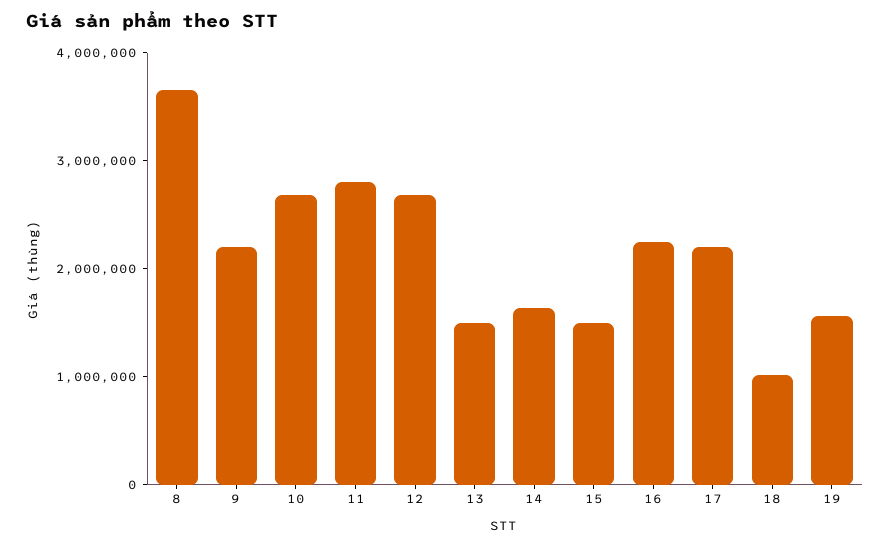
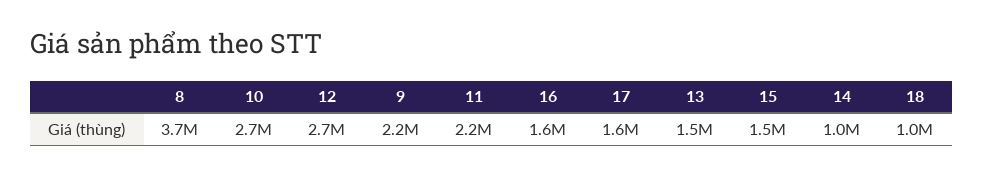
  {
    "8": 3700000,
    "9": 2200000,
    "10": 2700000,
-   "11": 2800000,
+   "11": 2200000,
    "12": 2700000,
    "13": 1500000,
-   "14": 1600000,
+   "14": 1000000,
    "15": 1500000,
-   "16": 2200000,
+   "16": 1600000,
-   "17": 2200000,
+   "17": 1600000,
-   "18": 1000000,
+   "18": 1000000
-   "19": 1600000
  }

